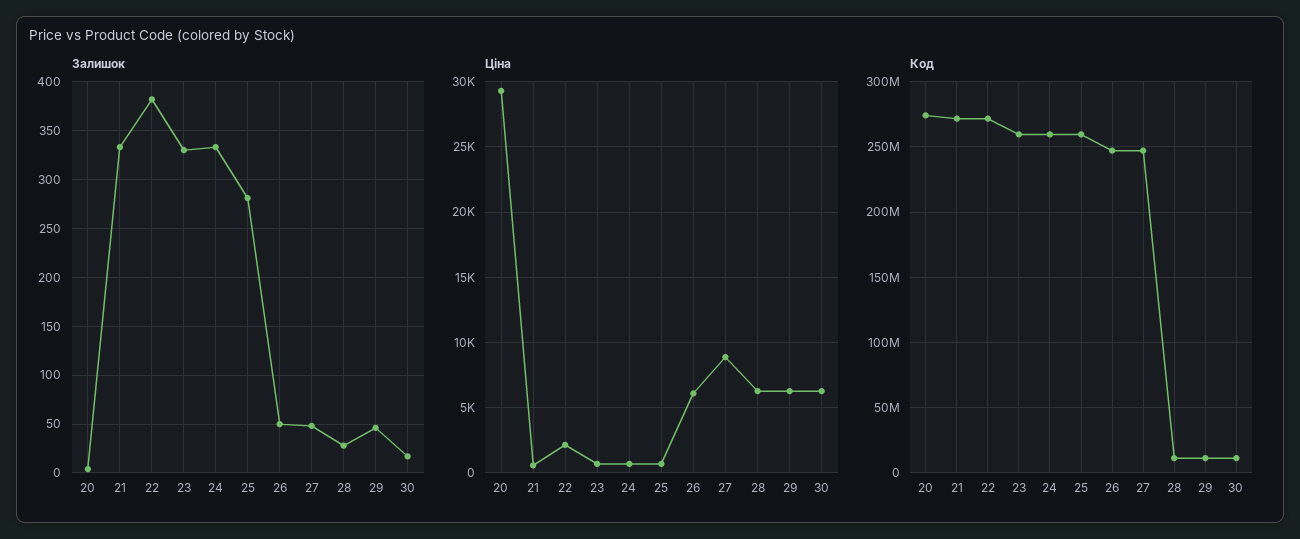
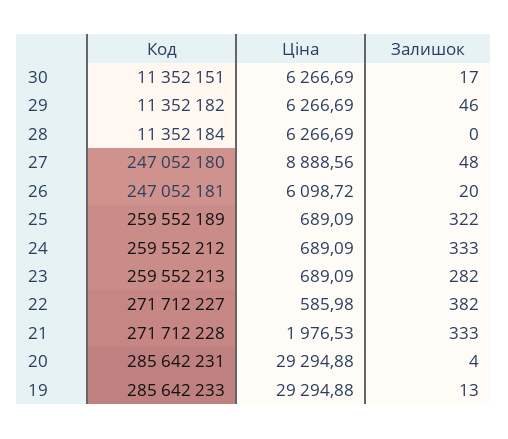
  {
    "Залишок": {
      "20": 4,
      "21": 333,
      "22": 382,
-     "23": 330,
+     "23": 282,
      "24": 333,
-     "25": 280,
+     "25": 322,
-     "26": 50,
+     "26": 20,
      "27": 48,
-     "28": 30,
+     "28": 0,
      "29": 46,
-     "30": 17
+     "30": 17,
+     "19": 13
    },
    "Ціна": {
      "20": 29294.88,
-     "21": 500,
+     "21": 1976.53,
-     "22": 2000,
+     "22": 585.98,
      "23": 689.09,
      "24": 689.09,
      "25": 689.09,
      "26": 6098.72,
      "27": 8888.56,
      "28": 6266.69,
      "29": 6266.69,
-     "30": 6266.69
+     "30": 6266.69,
+     "19": 29294.88
    },
    "Код": {
-     "20": 275000000,
+     "20": 285642231,
      "21": 271712228,
      "22": 271712227,
      "23": 259552213,
      "24": 259552212,
      "25": 259552189,
      "26": 247052181,
      "27": 247052180,
      "28": 11352184,
      "29": 11352182,
-     "30": 11352151
+     "30": 11352151,
+     "19": 285642233
    }
  }

